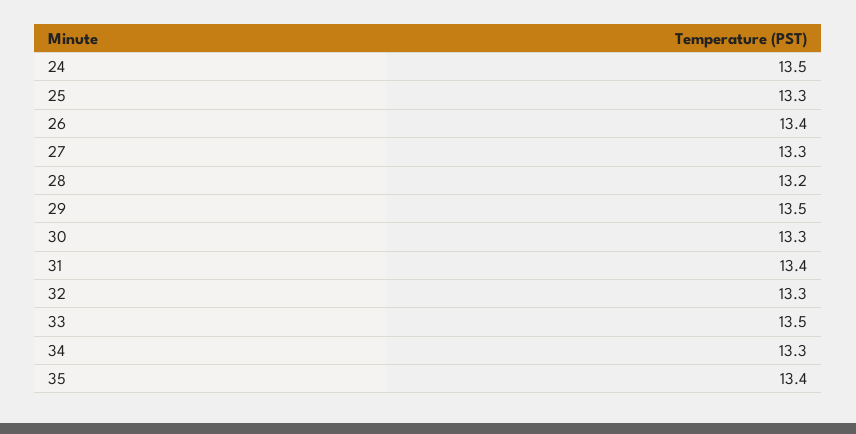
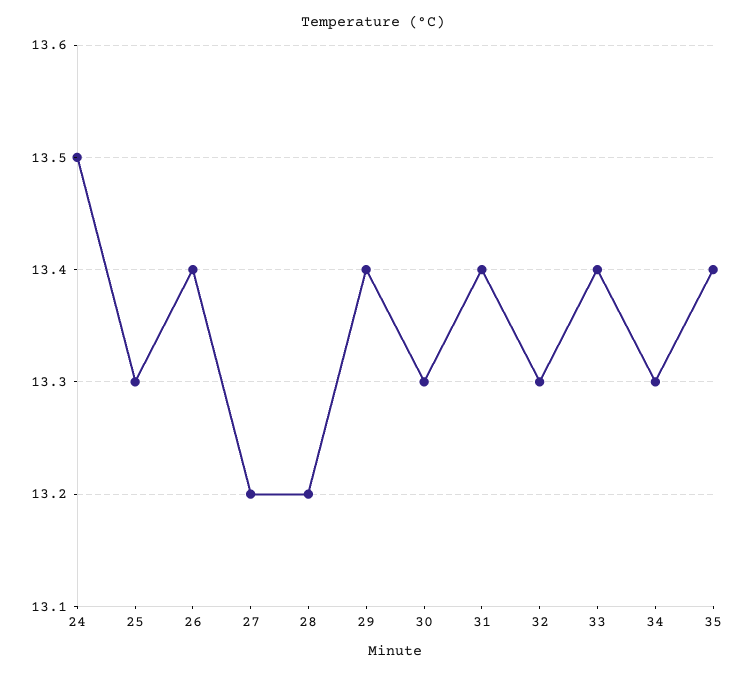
  {
    "24": 13.5,
    "25": 13.3,
    "26": 13.4,
-   "27": 13.3,
+   "27": 13.2,
    "28": 13.2,
-   "29": 13.5,
+   "29": 13.4,
    "30": 13.3,
    "31": 13.4,
    "32": 13.3,
-   "33": 13.5,
+   "33": 13.4,
    "34": 13.3,
    "35": 13.4
  }

